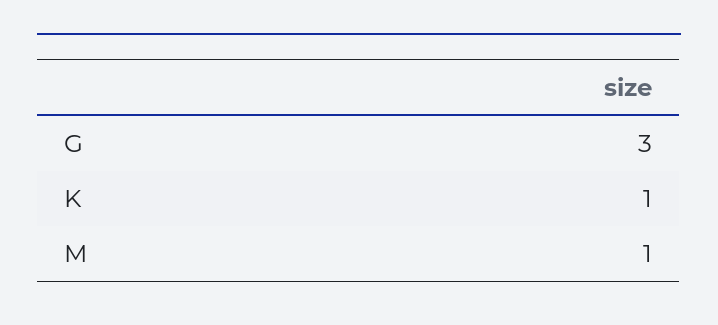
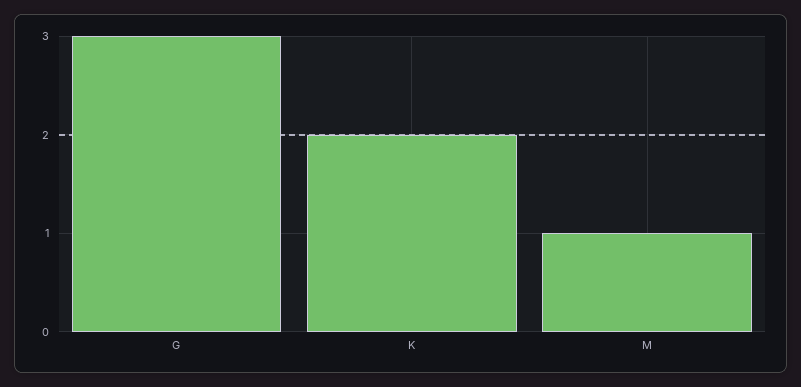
  {
    "G": 3,
-   "K": 1,
+   "K": 2,
    "M": 1
  }

